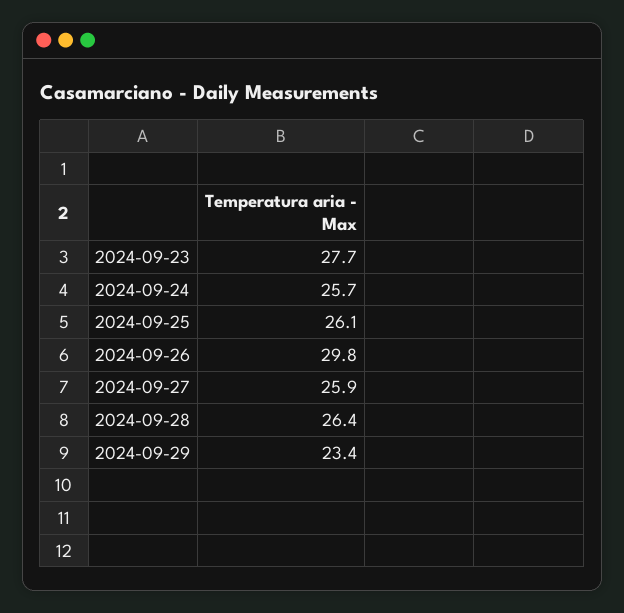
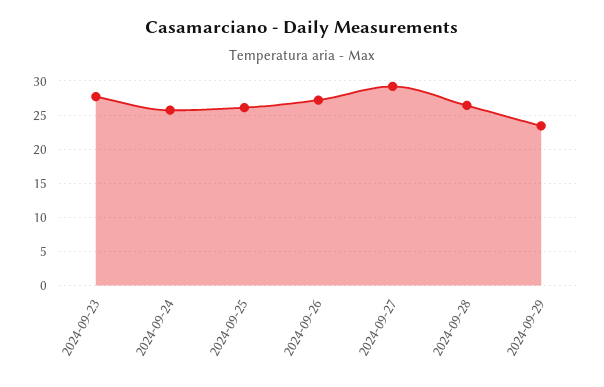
  {
    "2024-09-23": 27.7,
    "2024-09-24": 25.7,
    "2024-09-25": 26.1,
-   "2024-09-26": 29.8,
+   "2024-09-26": 27,
-   "2024-09-27": 25.9,
+   "2024-09-27": 29,
    "2024-09-28": 26.4,
    "2024-09-29": 23.4
  }

